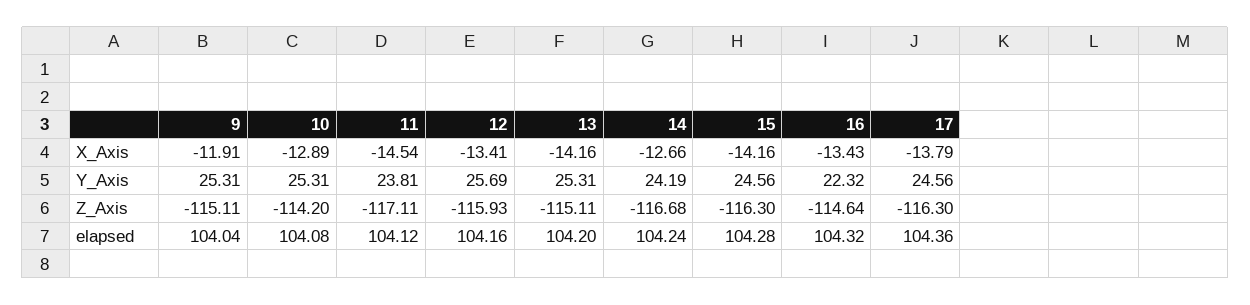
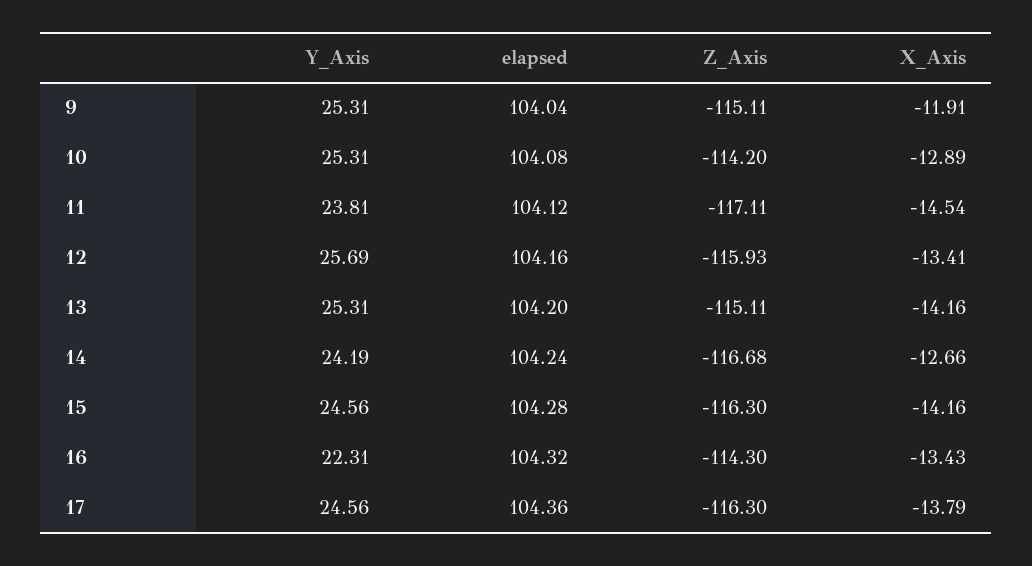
  {
    "9": {
      "X_Axis": -11.91,
      "Y_Axis": 25.31,
      "Z_Axis": -115.11,
      "elapsed": 104.04
    },
    "10": {
      "X_Axis": -12.89,
      "Y_Axis": 25.31,
      "Z_Axis": -114.2,
      "elapsed": 104.08
    },
    "11": {
      "X_Axis": -14.54,
      "Y_Axis": 23.81,
      "Z_Axis": -117.11,
      "elapsed": 104.12
    },
    "12": {
      "X_Axis": -13.41,
      "Y_Axis": 25.69,
      "Z_Axis": -115.93,
      "elapsed": 104.16
    },
    "13": {
      "X_Axis": -14.16,
      "Y_Axis": 25.31,
      "Z_Axis": -115.11,
      "elapsed": 104.2
    },
    "14": {
      "X_Axis": -12.66,
      "Y_Axis": 24.19,
      "Z_Axis": -116.68,
      "elapsed": 104.24
    },
    "15": {
      "X_Axis": -14.16,
      "Y_Axis": 24.56,
      "Z_Axis": -116.3,
      "elapsed": 104.28
    },
    "16": {
      "X_Axis": -13.43,
-     "Y_Axis": 22.32,
+     "Y_Axis": 22.31,
-     "Z_Axis": -114.64,
+     "Z_Axis": -114.3,
      "elapsed": 104.32
    },
    "17": {
      "X_Axis": -13.79,
      "Y_Axis": 24.56,
      "Z_Axis": -116.3,
      "elapsed": 104.36
    }
  }

